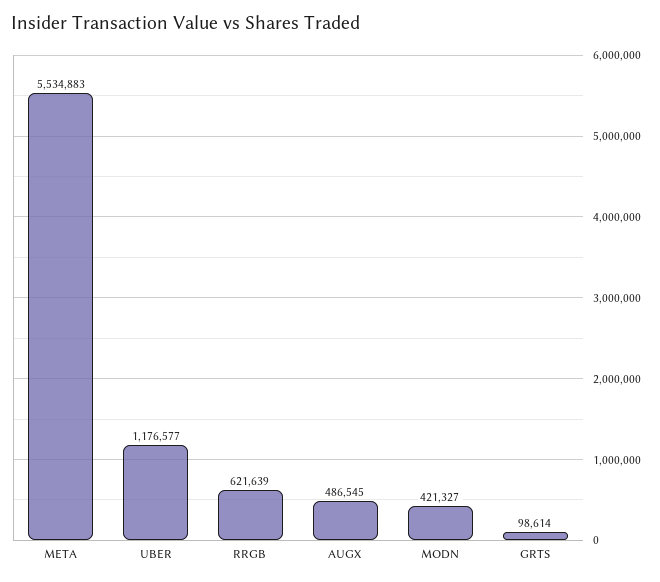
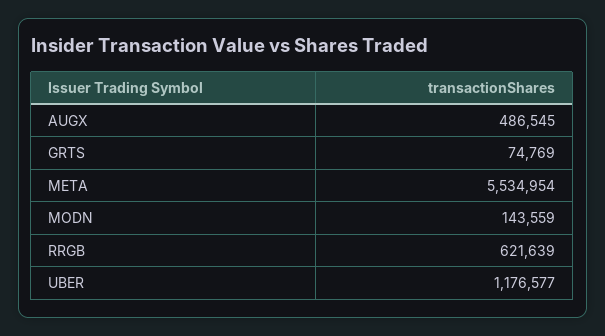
  {
-   "META": 5534883,
+   "META": 5534954,
    "UBER": 1176577,
    "RRGB": 621639,
    "AUGX": 486545,
-   "MODN": 421327,
+   "MODN": 143559,
-   "GRTS": 98614
+   "GRTS": 74769
  }

